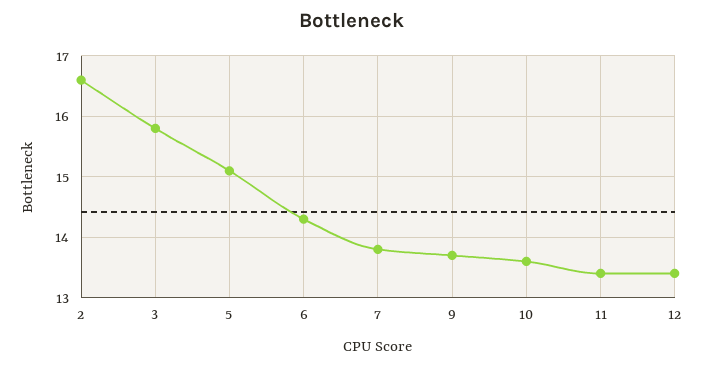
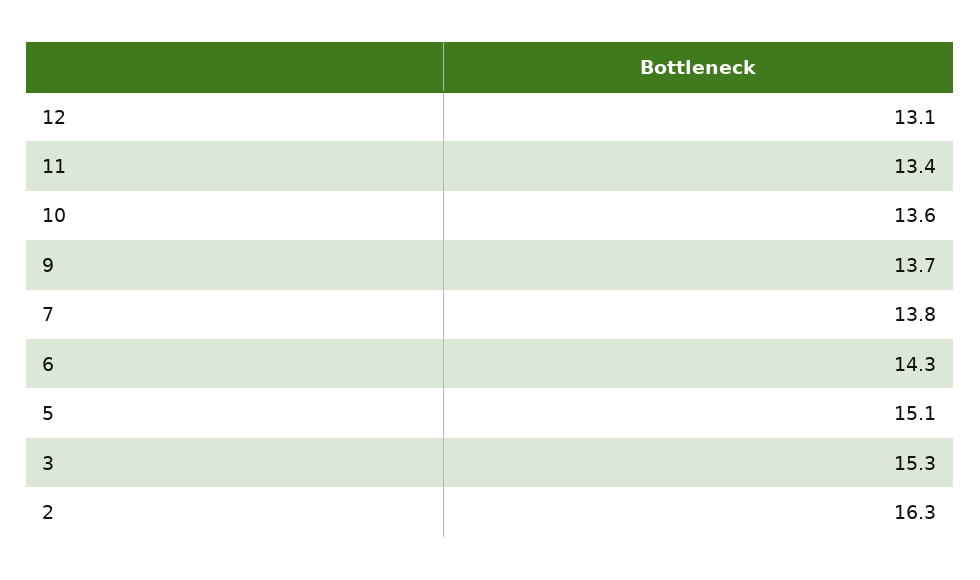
  {
-   "2": 16.6,
+   "2": 16.3,
-   "3": 15.8,
+   "3": 15.3,
    "5": 15.1,
    "6": 14.3,
    "7": 13.8,
    "9": 13.7,
    "10": 13.6,
    "11": 13.4,
-   "12": 13.4
+   "12": 13.1
  }

